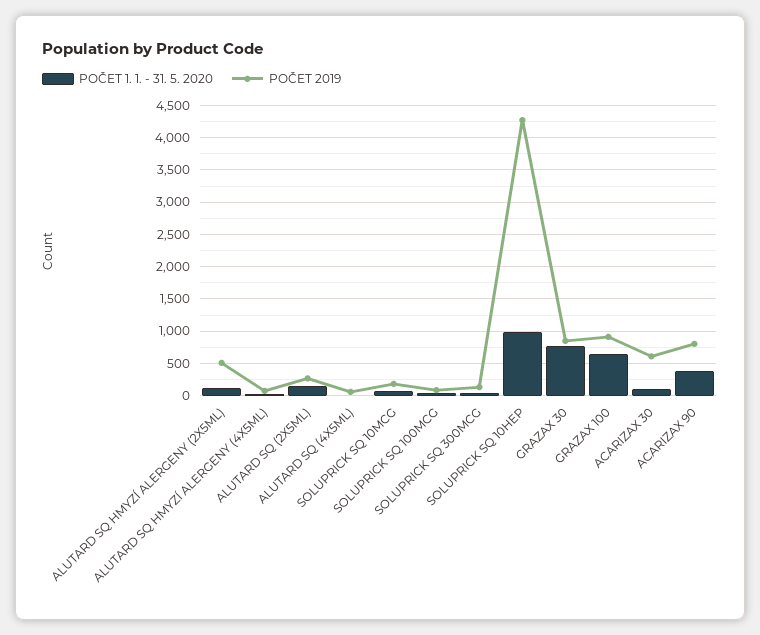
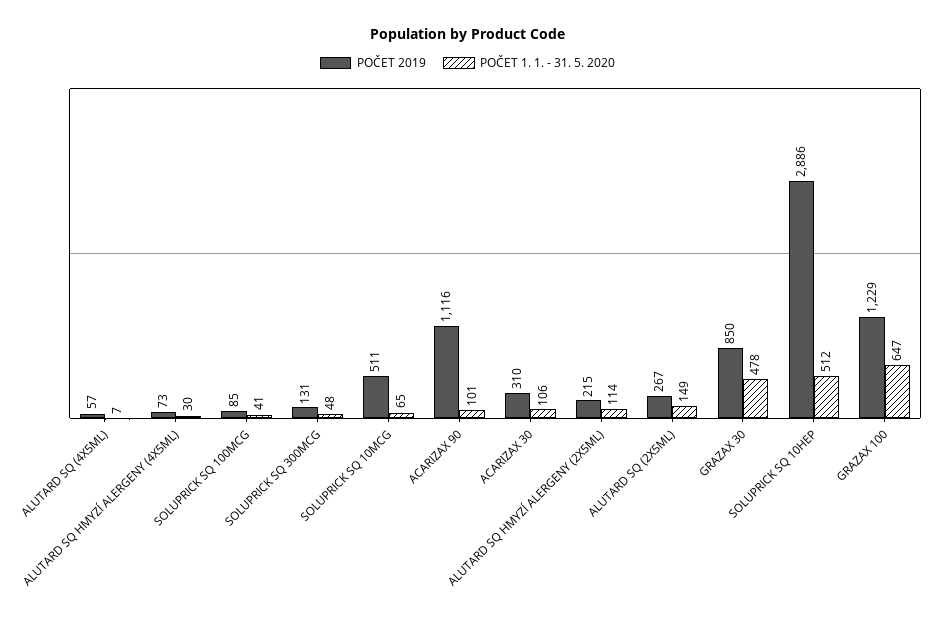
  {
    "POČET 1. 1. - 31. 5. 2020": {
      "ALUTARD SQ HMYZÍ ALERGENY (2X5ML)": 114,
      "ALUTARD SQ HMYZÍ ALERGENY (4X5ML)": 30,
      "ALUTARD SQ (2X5ML)": 149,
      "ALUTARD SQ (4X5ML)": 7,
      "SOLUPRICK SQ 10MCG": 65,
      "SOLUPRICK SQ 100MCG": 41,
      "SOLUPRICK SQ 300MCG": 48,
-     "SOLUPRICK SQ 10HEP": 1000,
+     "SOLUPRICK SQ 10HEP": 512,
-     "GRAZAX 30": 800,
+     "GRAZAX 30": 478,
      "GRAZAX 100": 647,
      "ACARIZAX 30": 106,
-     "ACARIZAX 90": 400
+     "ACARIZAX 90": 101
    },
    "POČET 2019": {
-     "ALUTARD SQ HMYZÍ ALERGENY (2X5ML)": 500,
+     "ALUTARD SQ HMYZÍ ALERGENY (2X5ML)": 215,
      "ALUTARD SQ HMYZÍ ALERGENY (4X5ML)": 73,
      "ALUTARD SQ (2X5ML)": 267,
      "ALUTARD SQ (4X5ML)": 57,
-     "SOLUPRICK SQ 10MCG": 200,
+     "SOLUPRICK SQ 10MCG": 511,
      "SOLUPRICK SQ 100MCG": 85,
      "SOLUPRICK SQ 300MCG": 131,
-     "SOLUPRICK SQ 10HEP": 4300,
+     "SOLUPRICK SQ 10HEP": 2886,
      "GRAZAX 30": 850,
-     "GRAZAX 100": 900,
+     "GRAZAX 100": 1229,
-     "ACARIZAX 30": 600,
+     "ACARIZAX 30": 310,
-     "ACARIZAX 90": 800
+     "ACARIZAX 90": 1116
    }
  }

